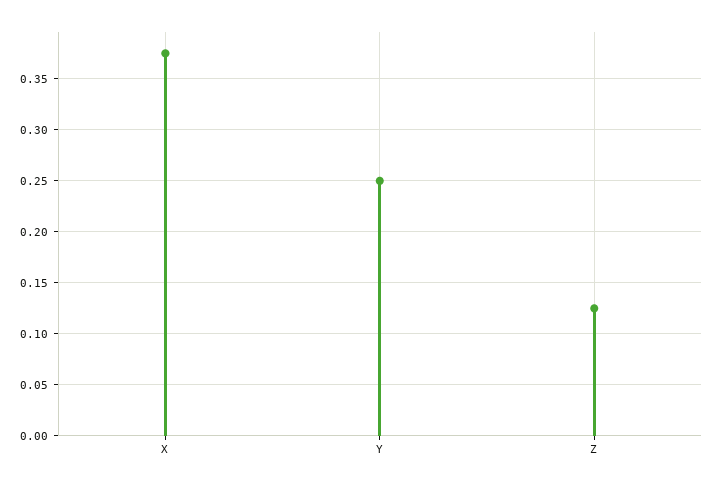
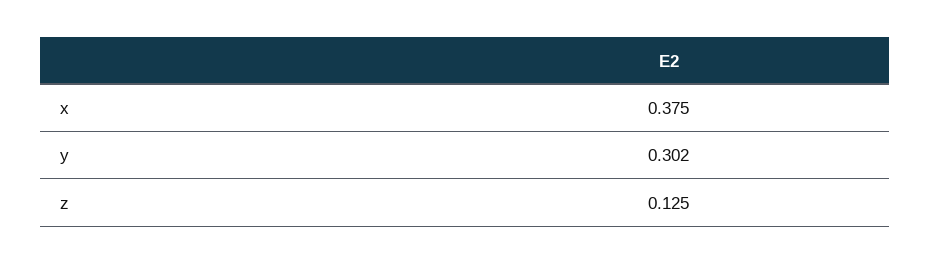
  {
    "X": 0.375,
-   "Y": 0.25,
+   "Y": 0.302,
    "Z": 0.125
  }

